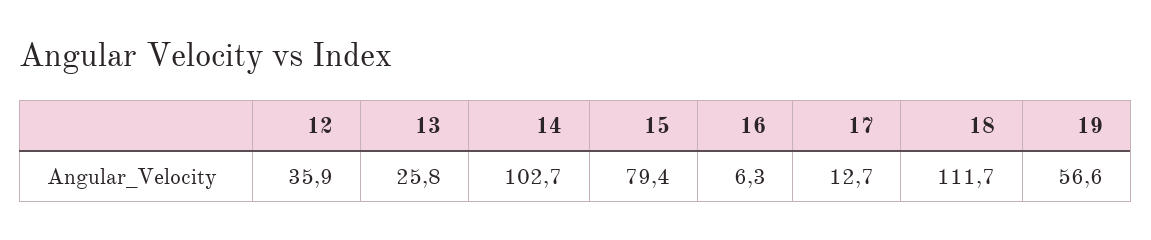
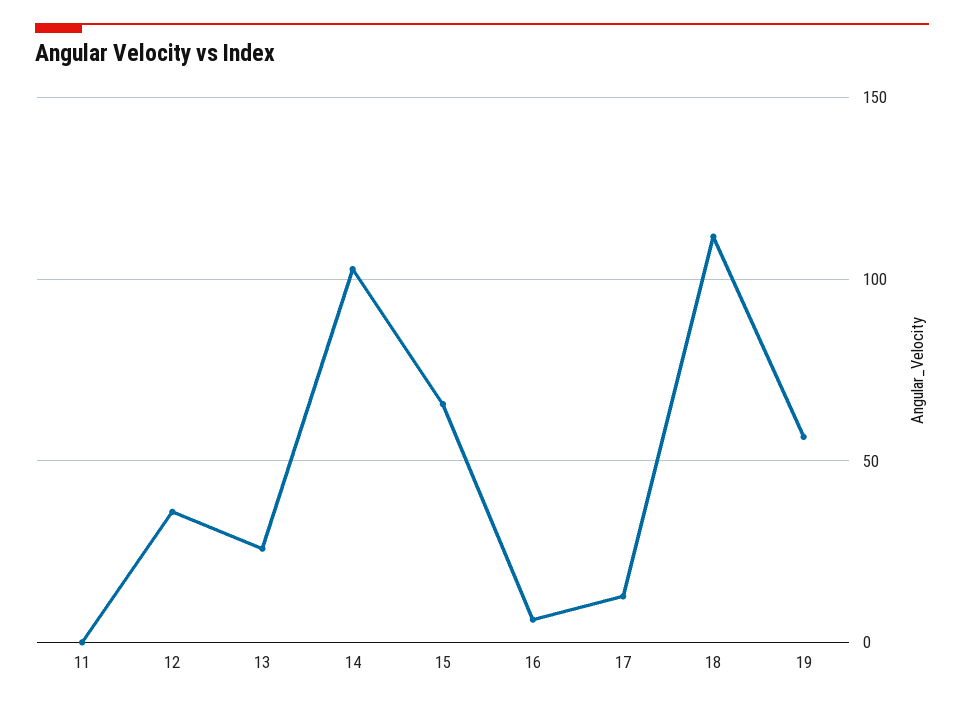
  {
    "12": 35.9,
    "13": 25.8,
    "14": 102.7,
-   "15": 79.4,
+   "15": 65,
    "16": 6.3,
    "17": 12.7,
    "18": 111.7,
-   "19": 56.6
+   "19": 56.6,
+   "11": 0
  }

